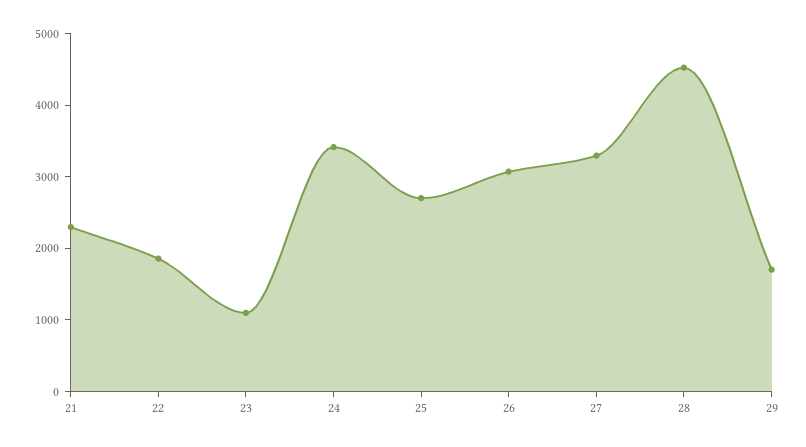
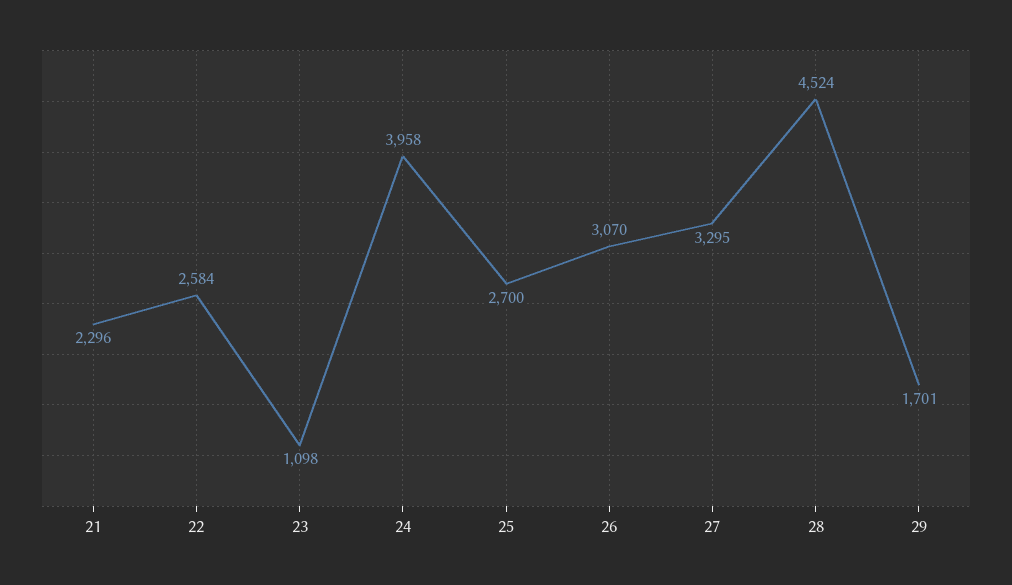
  {
    "21": 2296,
-   "22": 1800,
+   "22": 2584,
    "23": 1098,
-   "24": 3400,
+   "24": 3958,
    "25": 2700,
    "26": 3070,
    "27": 3295,
    "28": 4524,
    "29": 1701
  }

